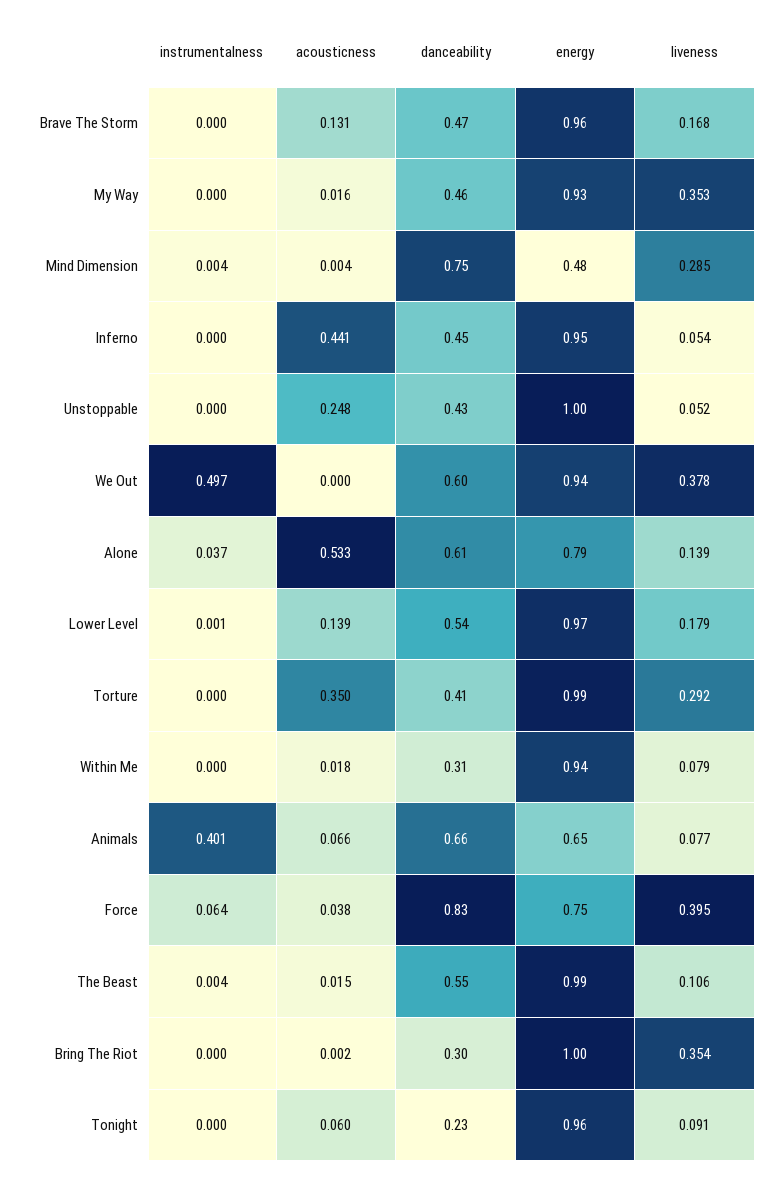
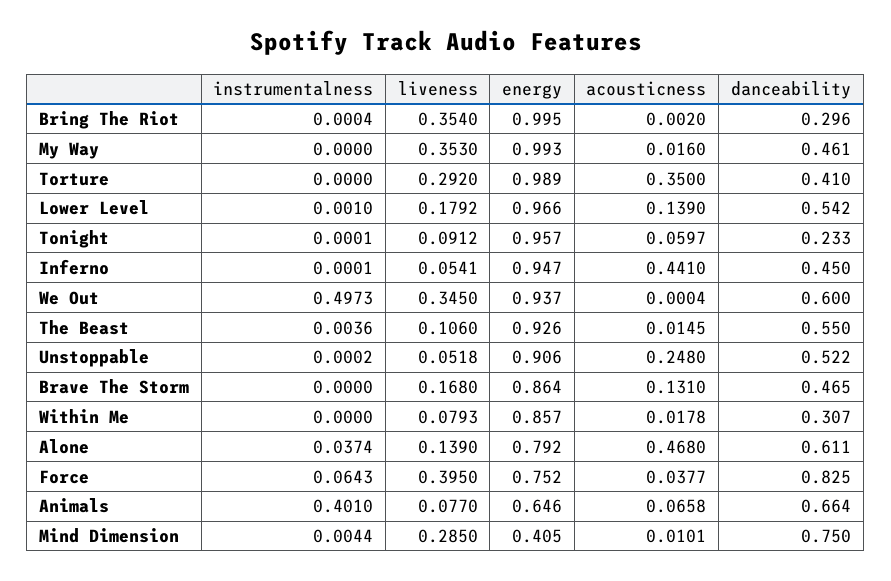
  {
    "instrumentalness": {
      "Brave The Storm": 0,
      "My Way": 0,
      "Mind Dimension": 0.0044,
      "Inferno": 0.0001,
      "Unstoppable": 0.0002,
      "We Out": 0.4973,
      "Alone": 0.0374,
      "Lower Level": 0.001,
      "Torture": 0,
      "Within Me": 0,
      "Animals": 0.401,
      "Force": 0.0643,
      "The Beast": 0.0036,
      "Bring The Riot": 0.0004,
      "Tonight": 0.0001
    },
    "acousticness": {
      "Brave The Storm": 0.131,
      "My Way": 0.016,
-     "Mind Dimension": 0.004,
+     "Mind Dimension": 0.0101,
      "Inferno": 0.441,
      "Unstoppable": 0.248,
      "We Out": 0.0004,
-     "Alone": 0.533,
+     "Alone": 0.468,
      "Lower Level": 0.139,
      "Torture": 0.35,
      "Within Me": 0.0178,
      "Animals": 0.0658,
      "Force": 0.0377,
      "The Beast": 0.0145,
      "Bring The Riot": 0.002,
      "Tonight": 0.0597
    },
    "danceability": {
      "Brave The Storm": 0.465,
      "My Way": 0.461,
      "Mind Dimension": 0.75,
      "Inferno": 0.45,
-     "Unstoppable": 0.43,
+     "Unstoppable": 0.522,
      "We Out": 0.6,
      "Alone": 0.611,
      "Lower Level": 0.542,
      "Torture": 0.41,
      "Within Me": 0.307,
      "Animals": 0.664,
      "Force": 0.825,
      "The Beast": 0.55,
      "Bring The Riot": 0.296,
      "Tonight": 0.233
    },
    "energy": {
-     "Brave The Storm": 0.96,
+     "Brave The Storm": 0.864,
-     "My Way": 0.93,
+     "My Way": 0.993,
-     "Mind Dimension": 0.48,
+     "Mind Dimension": 0.405,
      "Inferno": 0.947,
-     "Unstoppable": 1,
+     "Unstoppable": 0.906,
      "We Out": 0.937,
      "Alone": 0.792,
      "Lower Level": 0.966,
      "Torture": 0.989,
-     "Within Me": 0.94,
+     "Within Me": 0.857,
      "Animals": 0.646,
      "Force": 0.752,
-     "The Beast": 0.99,
+     "The Beast": 0.926,
      "Bring The Riot": 0.995,
      "Tonight": 0.957
    },
    "liveness": {
      "Brave The Storm": 0.168,
      "My Way": 0.353,
      "Mind Dimension": 0.285,
      "Inferno": 0.0541,
      "Unstoppable": 0.0518,
-     "We Out": 0.378,
+     "We Out": 0.345,
      "Alone": 0.139,
      "Lower Level": 0.1792,
      "Torture": 0.292,
      "Within Me": 0.0793,
      "Animals": 0.077,
      "Force": 0.395,
      "The Beast": 0.106,
      "Bring The Riot": 0.354,
      "Tonight": 0.0912
    }
  }

